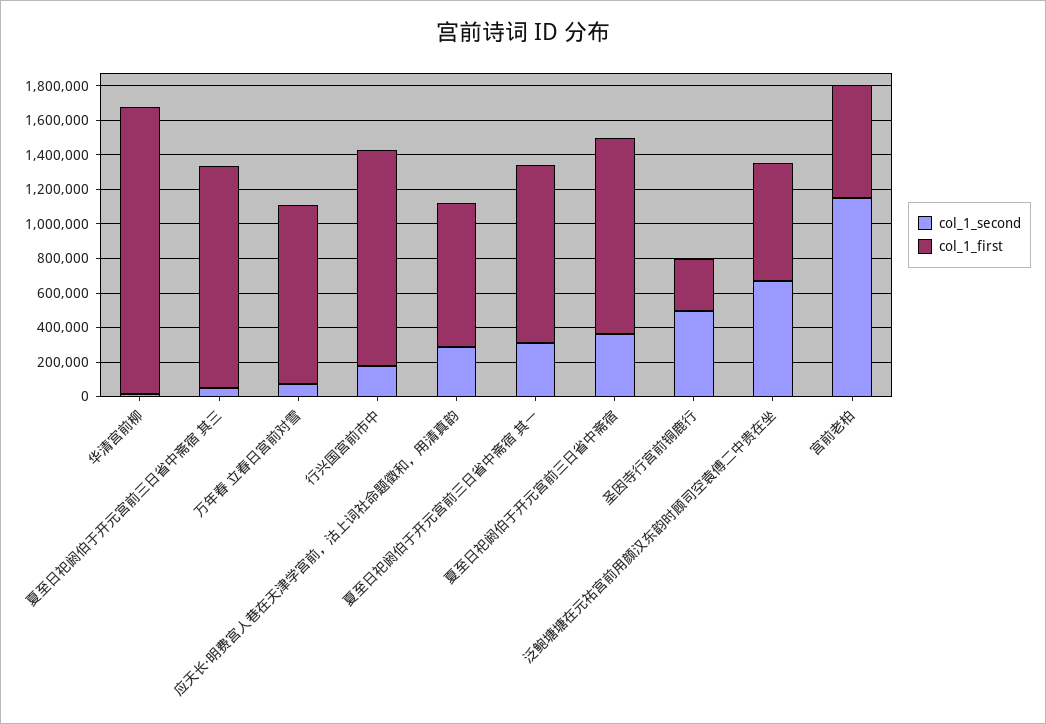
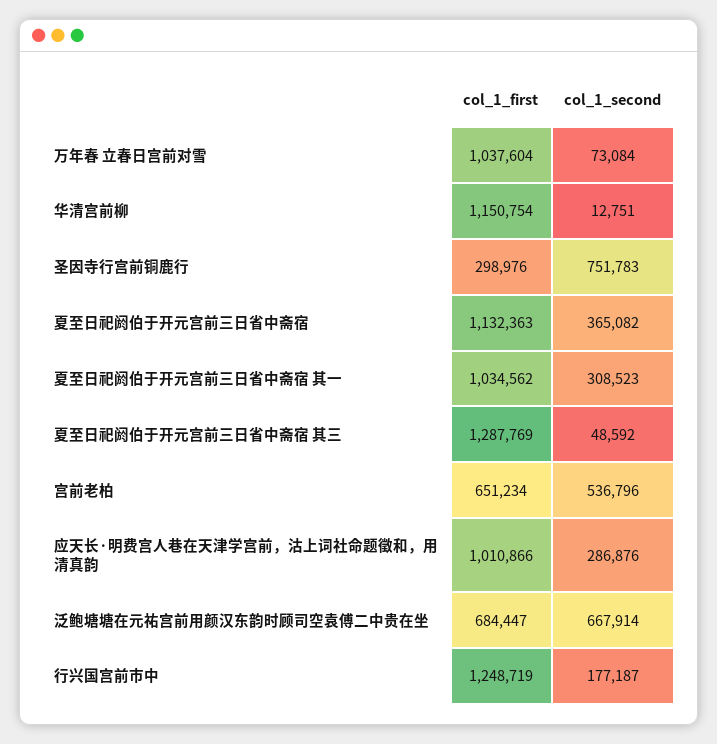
  {
    "col_1_second": {
      "华清宫前柳": 12751,
      "夏至日祀阏伯于开元宫前三日省中斋宿 其三": 48592,
      "万年春 立春日宫前对雪": 73084,
      "行兴国宫前市中": 177187,
      "应天长·明费宫人巷在天津学宫前，沽上词社命题徵和，用清真韵": 286876,
      "夏至日祀阏伯于开元宫前三日省中斋宿 其一": 308523,
      "夏至日祀阏伯于开元宫前三日省中斋宿": 365082,
-     "圣因寺行宫前铜鹿行": 500000,
+     "圣因寺行宫前铜鹿行": 751783,
      "泛鲍塘塘在元祐宫前用颜汉东韵时顾司空袁傅二中贵在坐": 667914,
-     "宫前老柏": 1150000
+     "宫前老柏": 536796
    },
    "col_1_first": {
-     "华清宫前柳": 1650000,
+     "华清宫前柳": 1150754,
      "夏至日祀阏伯于开元宫前三日省中斋宿 其三": 1287769,
      "万年春 立春日宫前对雪": 1037604,
      "行兴国宫前市中": 1248719,
-     "应天长·明费宫人巷在天津学宫前，沽上词社命题徵和，用清真韵": 850000,
+     "应天长·明费宫人巷在天津学宫前，沽上词社命题徵和，用清真韵": 1010866,
      "夏至日祀阏伯于开元宫前三日省中斋宿 其一": 1034562,
      "夏至日祀阏伯于开元宫前三日省中斋宿": 1132363,
      "圣因寺行宫前铜鹿行": 298976,
      "泛鲍塘塘在元祐宫前用颜汉东韵时顾司空袁傅二中贵在坐": 684447,
      "宫前老柏": 651234
    }
  }

